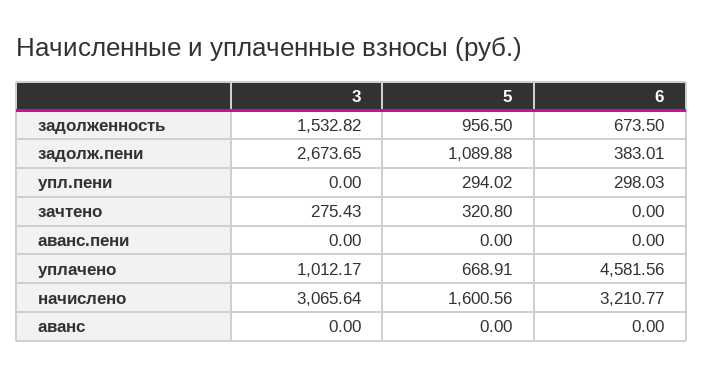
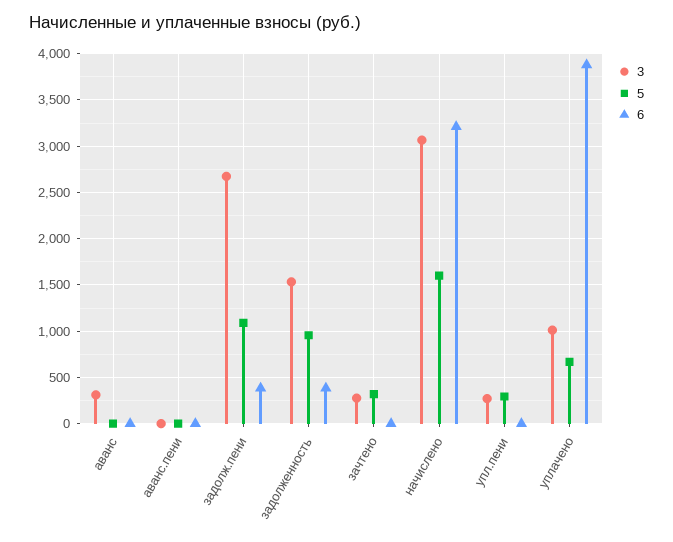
  {
    "3": {
      "задолженность": 1532.82,
      "задолж.пени": 2673.65,
-     "упл.пени": 0,
+     "упл.пени": 300,
      "зачтено": 275.43,
      "аванс.пени": 0,
      "уплачено": 1012.17,
      "начислено": 3065.64,
-     "аванс": 0
+     "аванс": 300
    },
    "5": {
      "задолженность": 956.5,
      "задолж.пени": 1089.88,
      "упл.пени": 294.02,
      "зачтено": 320.8,
      "аванс.пени": 0,
      "уплачено": 668.91,
      "начислено": 1600.56,
      "аванс": 0
    },
    "6": {
-     "задолженность": 673.5,
+     "задолженность": 400,
      "задолж.пени": 383.01,
-     "упл.пени": 298.03,
+     "упл.пени": 0,
      "зачтено": 0,
      "аванс.пени": 0,
-     "уплачено": 4581.56,
+     "уплачено": 3900,
      "начислено": 3210.77,
      "аванс": 0
    }
  }

